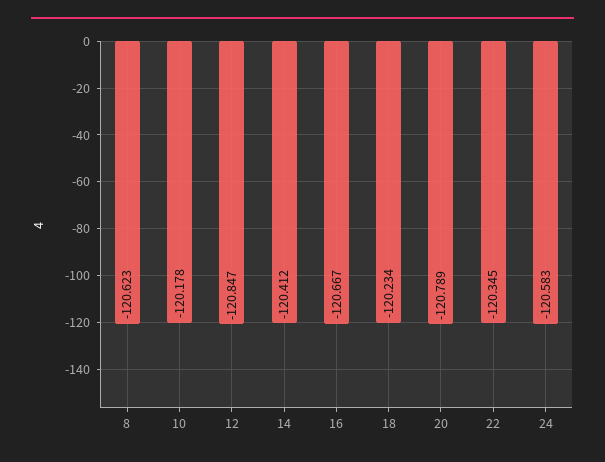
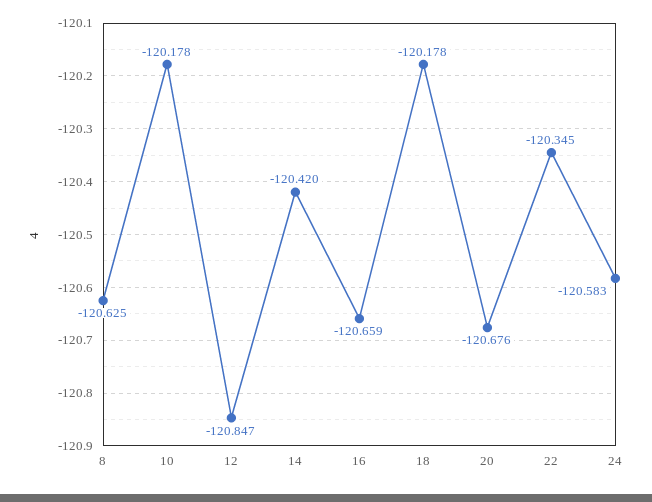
  {
-   "8": -120.623,
+   "8": -120.625,
    "10": -120.178,
    "12": -120.847,
-   "14": -120.412,
+   "14": -120.42,
-   "16": -120.667,
+   "16": -120.659,
-   "18": -120.234,
+   "18": -120.178,
-   "20": -120.789,
+   "20": -120.676,
    "22": -120.345,
    "24": -120.583
  }

